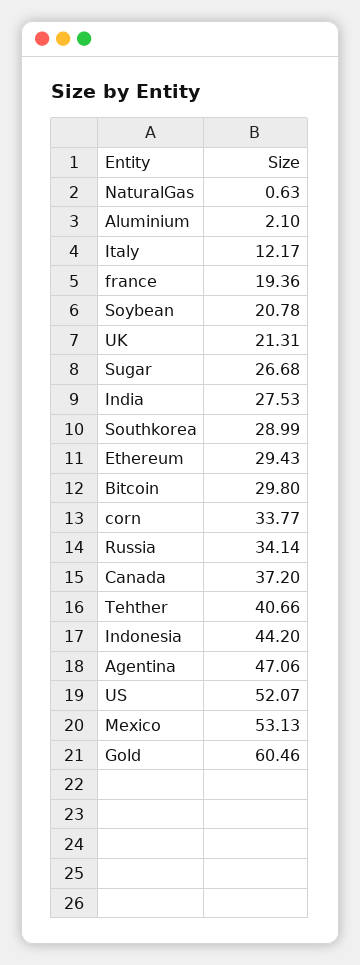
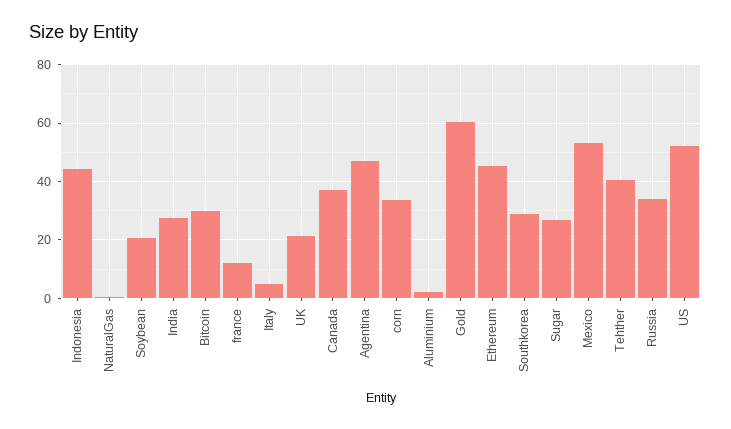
  {
    "NaturalGas": 0.63,
    "Aluminium": 2.1,
-   "Italy": 12.17,
+   "Italy": 5,
-   "france": 19.36,
+   "france": 12.5,
    "Soybean": 20.78,
    "UK": 21.31,
    "Sugar": 26.68,
    "India": 27.53,
    "Southkorea": 28.99,
-   "Ethereum": 29.43,
+   "Ethereum": 45,
    "Bitcoin": 29.8,
    "corn": 33.77,
    "Russia": 34.14,
    "Canada": 37.2,
    "Tehther": 40.66,
    "Indonesia": 44.2,
    "Agentina": 47.06,
    "US": 52.07,
    "Mexico": 53.13,
    "Gold": 60.46
  }

